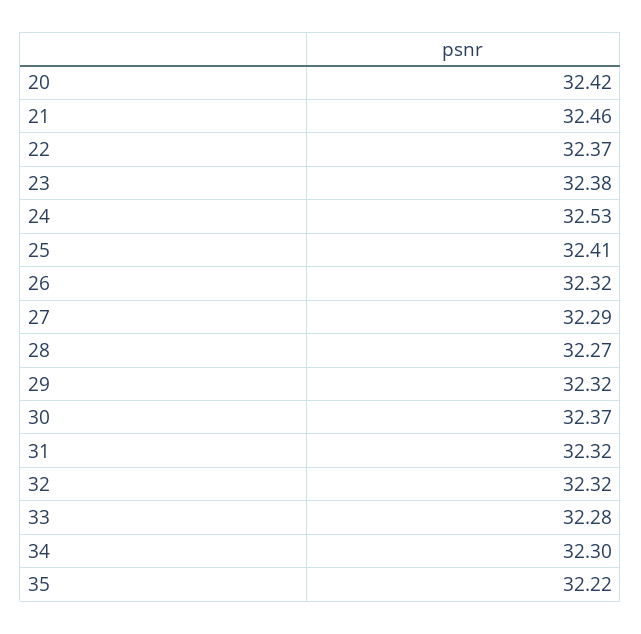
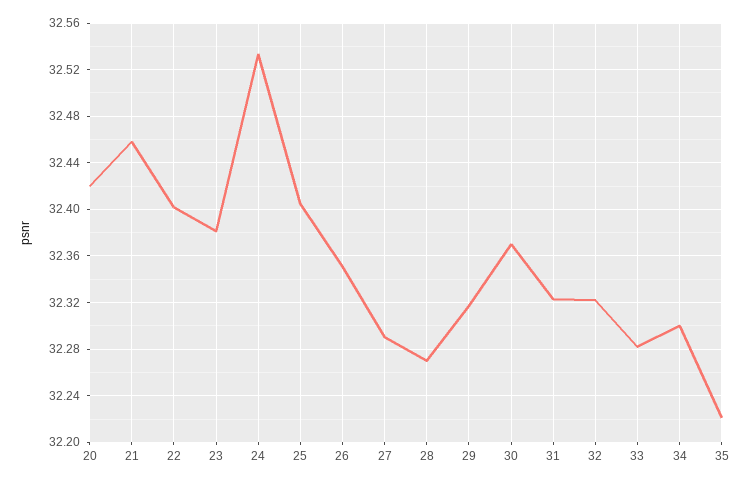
  {
    "20": 32.42,
    "21": 32.46,
-   "22": 32.37,
+   "22": 32.4,
    "23": 32.38,
    "24": 32.53,
    "25": 32.41,
-   "26": 32.32,
+   "26": 32.35,
    "27": 32.29,
    "28": 32.27,
    "29": 32.32,
    "30": 32.37,
    "31": 32.32,
    "32": 32.32,
    "33": 32.28,
    "34": 32.3,
    "35": 32.22
  }

